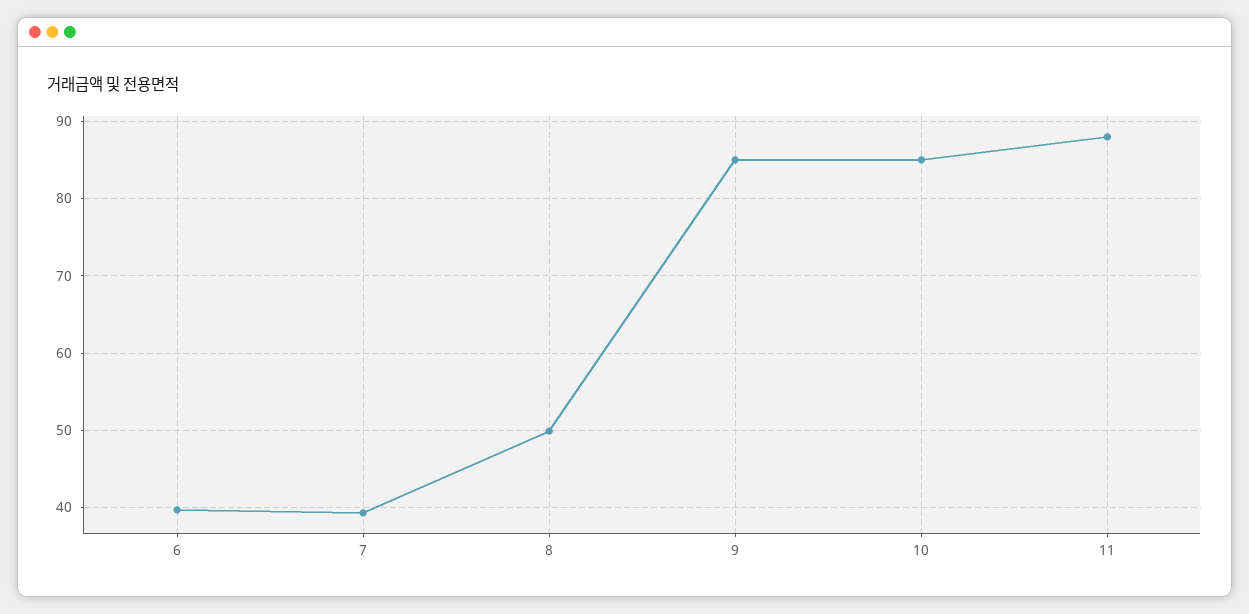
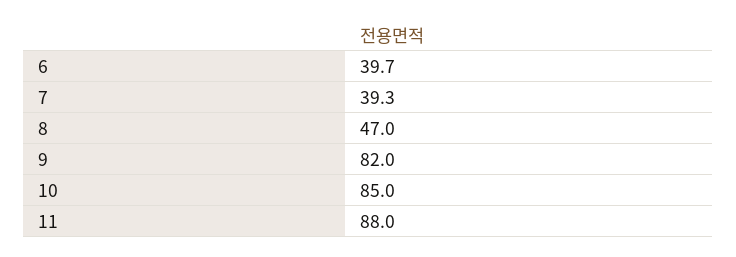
  {
    "6": 39.7,
    "7": 39.3,
-   "8": 50,
+   "8": 47,
-   "9": 85,
+   "9": 82,
    "10": 85,
    "11": 88
  }

